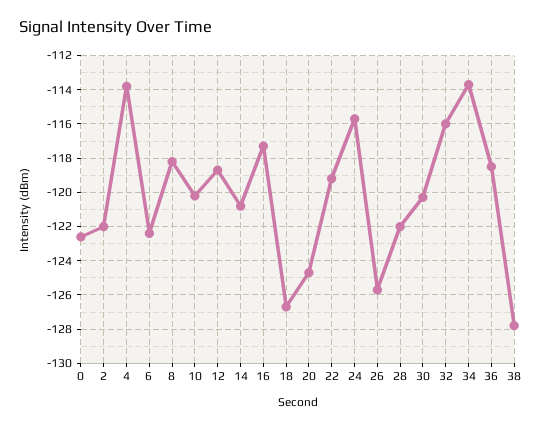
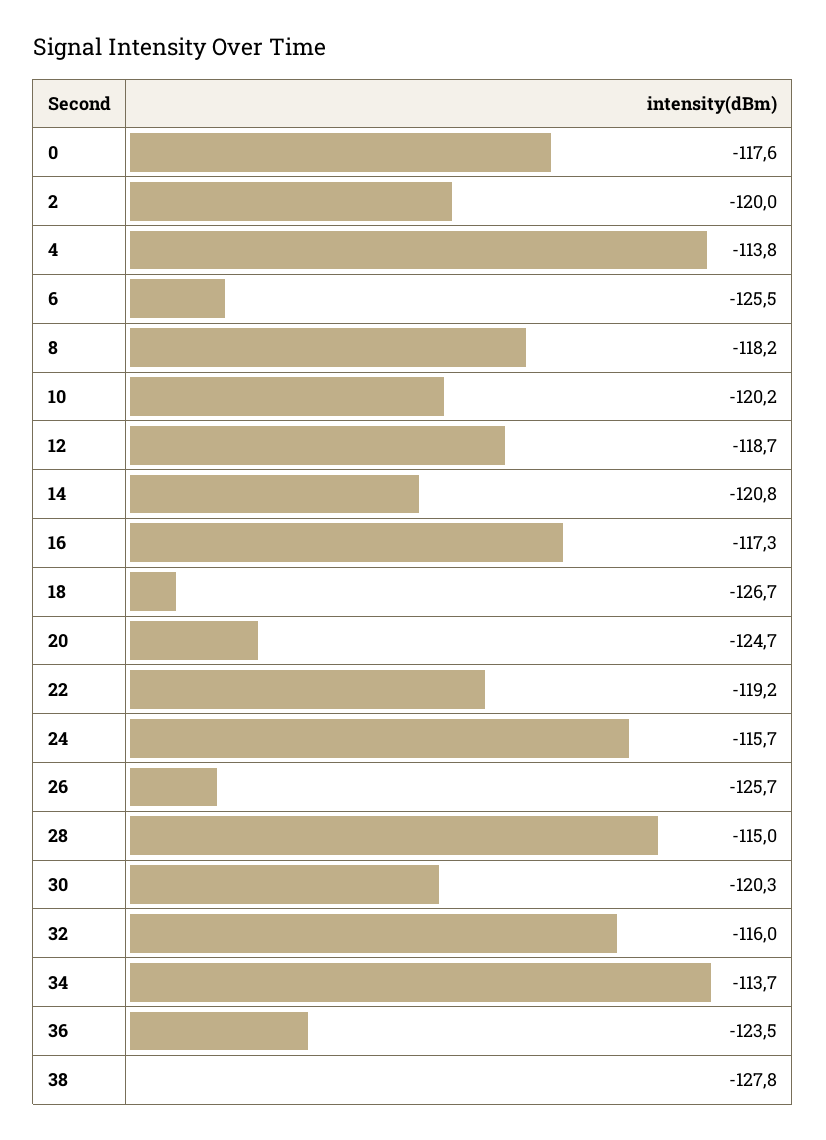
  {
-   "0": -122.5,
+   "0": -117.6,
-   "2": -122,
+   "2": -120,
    "4": -113.8,
-   "6": -122.5,
+   "6": -125.5,
    "8": -118.2,
    "10": -120.2,
    "12": -118.7,
    "14": -120.8,
    "16": -117.3,
    "18": -126.7,
    "20": -124.7,
    "22": -119.2,
    "24": -115.7,
    "26": -125.7,
-   "28": -122,
+   "28": -115,
    "30": -120.3,
    "32": -116,
    "34": -113.7,
-   "36": -118.5,
+   "36": -123.5,
    "38": -127.8
  }

